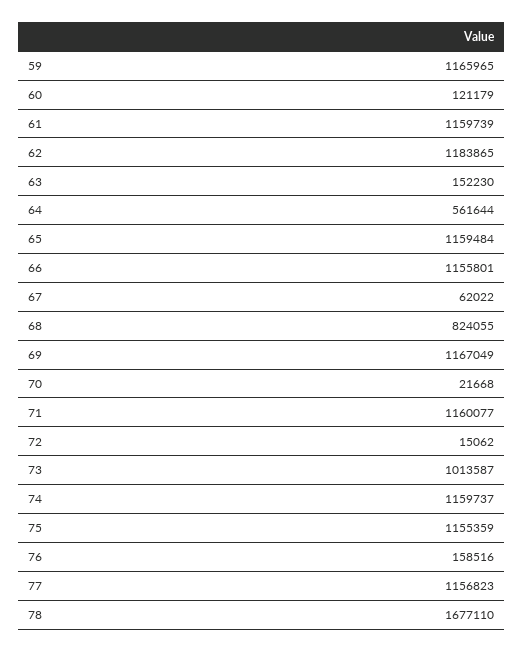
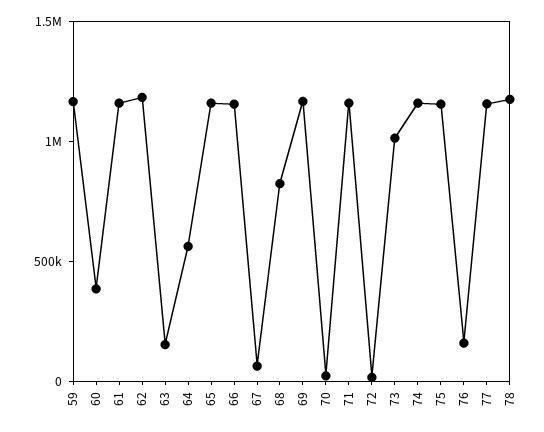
  {
    "59": 1165965,
-   "60": 121179,
+   "60": 400000,
    "61": 1159739,
    "62": 1183865,
    "63": 152230,
    "64": 561644,
    "65": 1159484,
    "66": 1155801,
    "67": 62022,
    "68": 824055,
    "69": 1167049,
    "70": 21668,
    "71": 1160077,
    "72": 15062,
    "73": 1013587,
    "74": 1159737,
    "75": 1155359,
    "76": 158516,
    "77": 1156823,
-   "78": 1677110
+   "78": 1200000
  }

